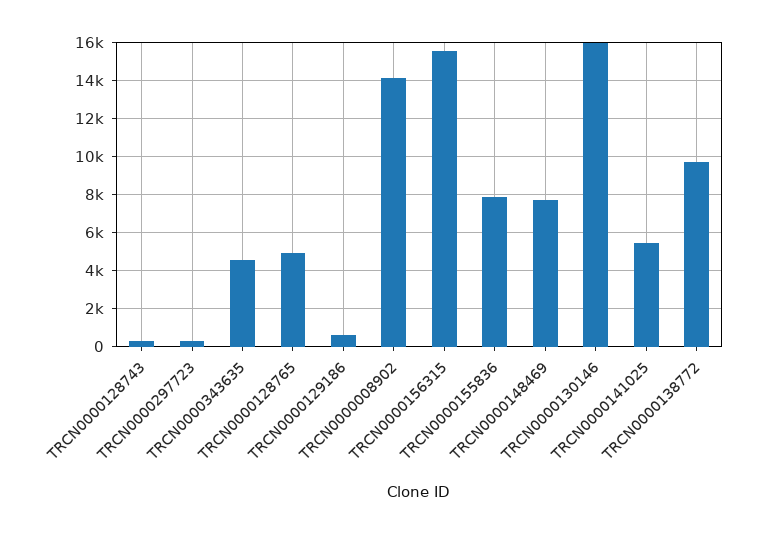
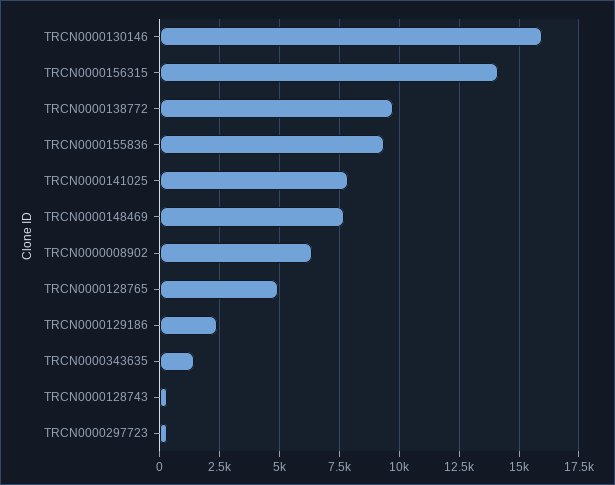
  {
    "TRCN0000128743": 500,
    "TRCN0000297723": 500,
-   "TRCN0000343635": 4500,
+   "TRCN0000343635": 1500,
    "TRCN0000128765": 5000,
-   "TRCN0000129186": 500,
+   "TRCN0000129186": 2500,
-   "TRCN0000008902": 14000,
+   "TRCN0000008902": 6500,
-   "TRCN0000156315": 15500,
+   "TRCN0000156315": 14000,
-   "TRCN0000155836": 8000,
+   "TRCN0000155836": 9500,
    "TRCN0000148469": 7500,
    "TRCN0000130146": 16000,
-   "TRCN0000141025": 5500,
+   "TRCN0000141025": 8000,
    "TRCN0000138772": 9500
  }

